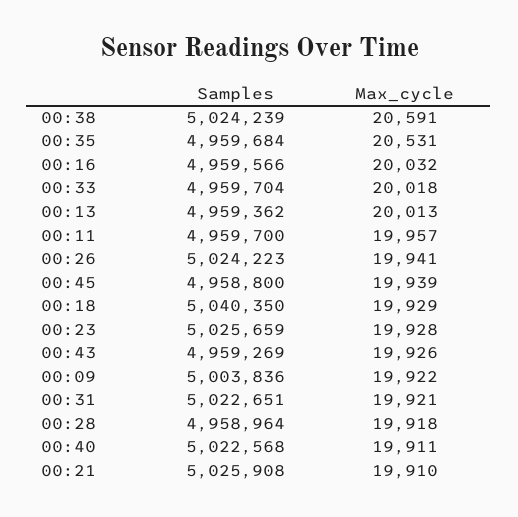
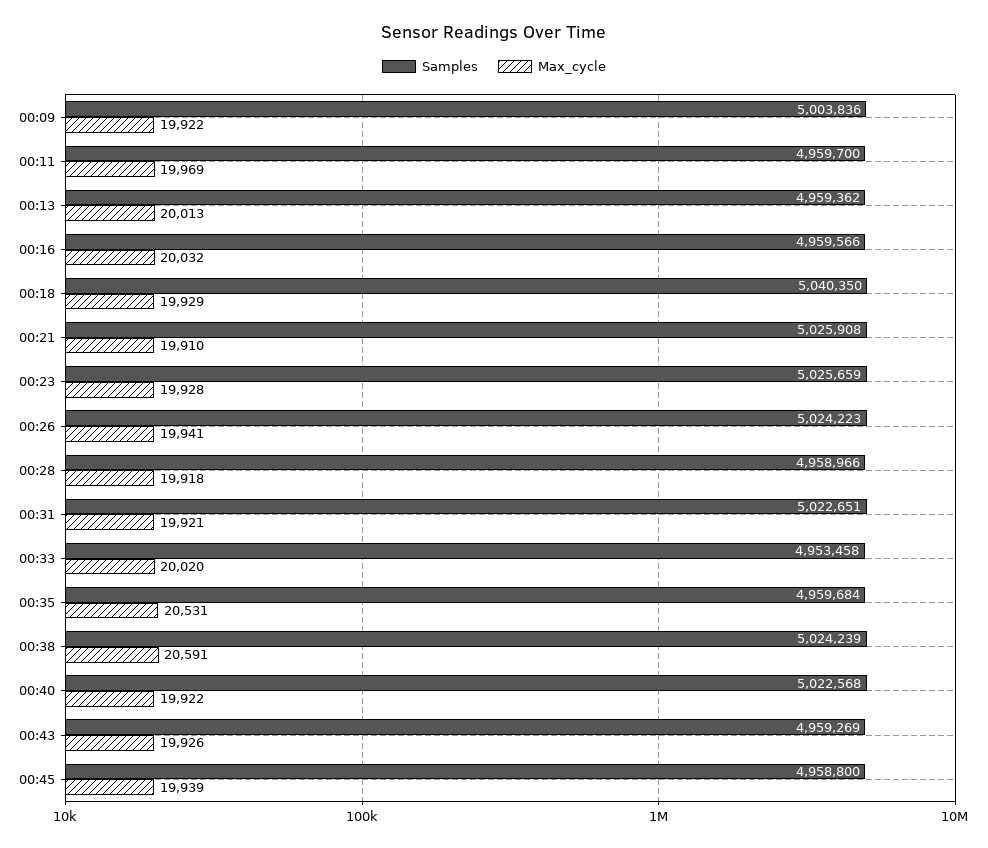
  {
    "Samples": {
      "00:38": 5024239,
      "00:35": 4959684,
      "00:16": 4959566,
-     "00:33": 4959704,
+     "00:33": 4953458,
      "00:13": 4959362,
      "00:11": 4959700,
      "00:26": 5024223,
      "00:45": 4958800,
      "00:18": 5040350,
      "00:23": 5025659,
      "00:43": 4959269,
      "00:09": 5003836,
      "00:31": 5022651,
-     "00:28": 4958964,
+     "00:28": 4958966,
      "00:40": 5022568,
      "00:21": 5025908
    },
    "Max_cycle": {
      "00:38": 20591,
      "00:35": 20531,
      "00:16": 20032,
-     "00:33": 20018,
+     "00:33": 20020,
      "00:13": 20013,
-     "00:11": 19957,
+     "00:11": 19969,
      "00:26": 19941,
      "00:45": 19939,
      "00:18": 19929,
      "00:23": 19928,
      "00:43": 19926,
      "00:09": 19922,
      "00:31": 19921,
      "00:28": 19918,
-     "00:40": 19911,
+     "00:40": 19922,
      "00:21": 19910
    }
  }

